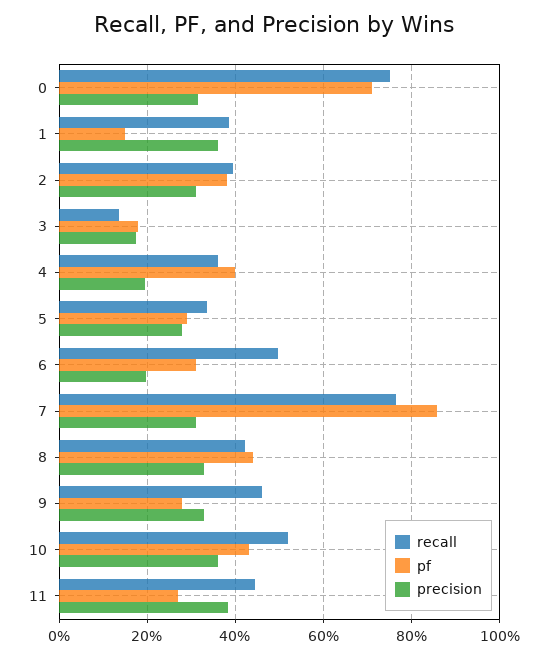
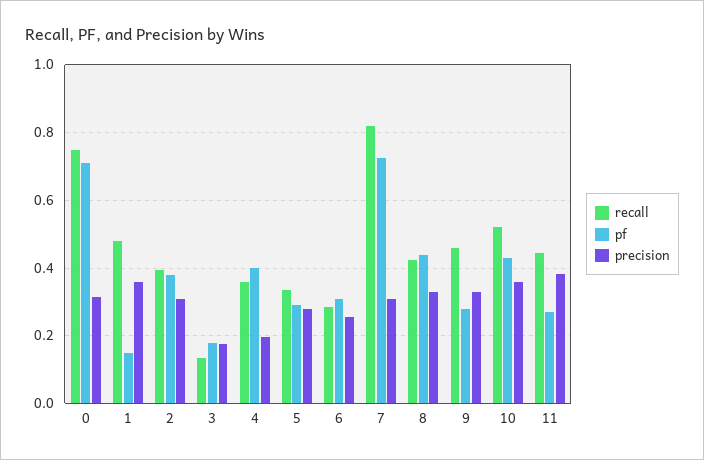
  {
    "recall": {
      "0": 0.76,
-     "1": 0.38,
+     "1": 0.48,
      "2": 0.4,
      "3": 0.14,
      "4": 0.36,
      "5": 0.34,
-     "6": 0.5,
+     "6": 0.28,
-     "7": 0.76,
+     "7": 0.82,
      "8": 0.42,
      "9": 0.46,
      "10": 0.52,
      "11": 0.44
    },
    "pf": {
      "0": 0.72,
      "1": 0.16,
      "2": 0.38,
      "3": 0.18,
      "4": 0.4,
      "5": 0.3,
      "6": 0.32,
-     "7": 0.86,
+     "7": 0.72,
      "8": 0.44,
      "9": 0.28,
      "10": 0.44,
      "11": 0.28
    },
    "precision": {
      "0": 0.32,
      "1": 0.36,
      "2": 0.32,
      "3": 0.18,
      "4": 0.2,
      "5": 0.28,
-     "6": 0.2,
+     "6": 0.26,
      "7": 0.32,
      "8": 0.34,
      "9": 0.34,
      "10": 0.36,
      "11": 0.38
    }
  }

